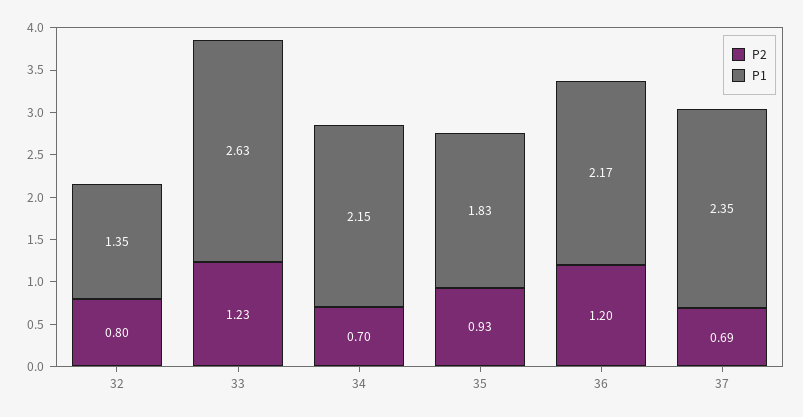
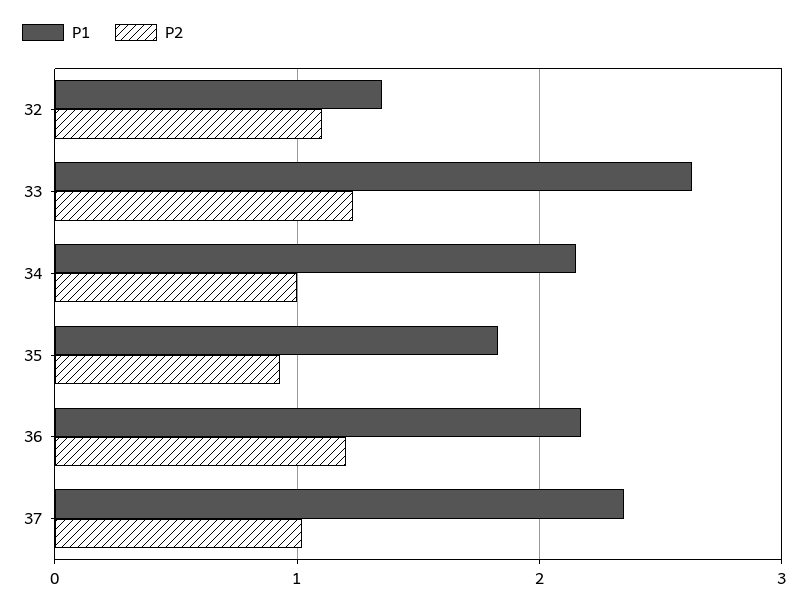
  {
    "P2": {
-     "32": 0.8,
+     "32": 1.1,
      "33": 1.23,
-     "34": 0.7,
+     "34": 1,
      "35": 0.93,
      "36": 1.2,
-     "37": 0.69
+     "37": 1
    },
    "P1": {
      "32": 1.35,
      "33": 2.63,
      "34": 2.15,
      "35": 1.83,
      "36": 2.17,
      "37": 2.35
    }
  }

